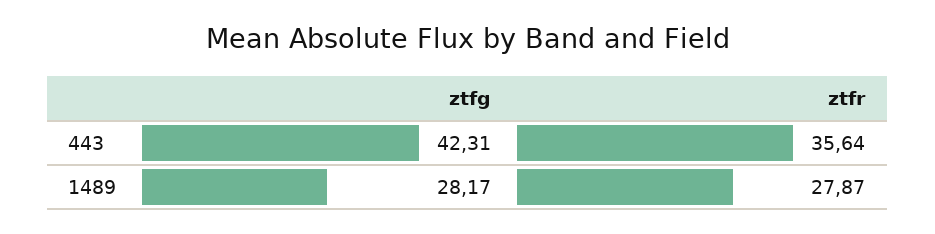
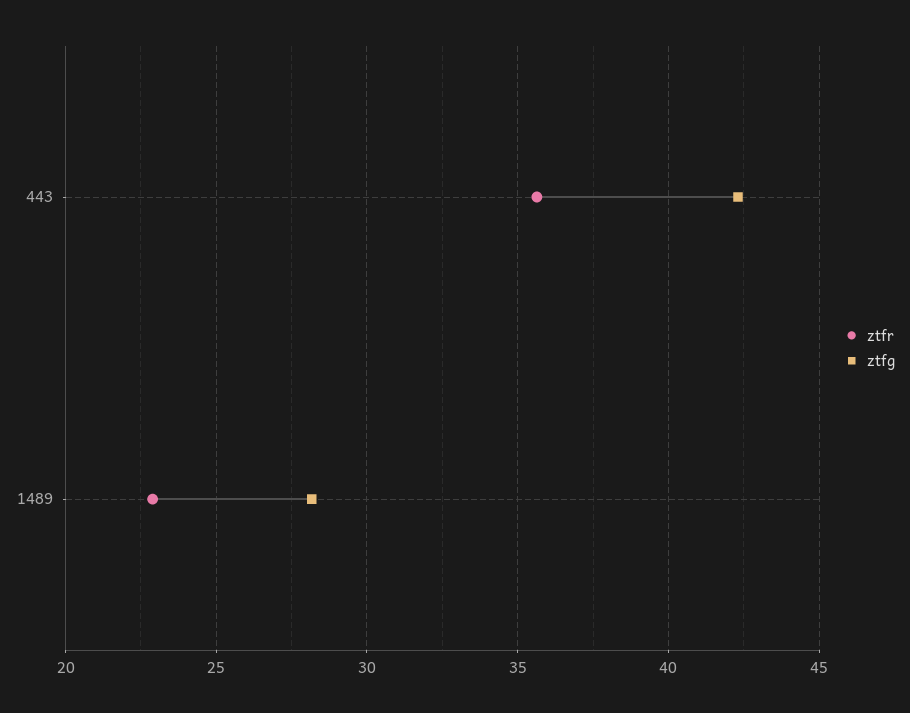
  {
    "ztfg": {
      "443": 42.31,
      "1489": 28.17
    },
    "ztfr": {
      "443": 35.64,
-     "1489": 27.87
+     "1489": 23
    }
  }

